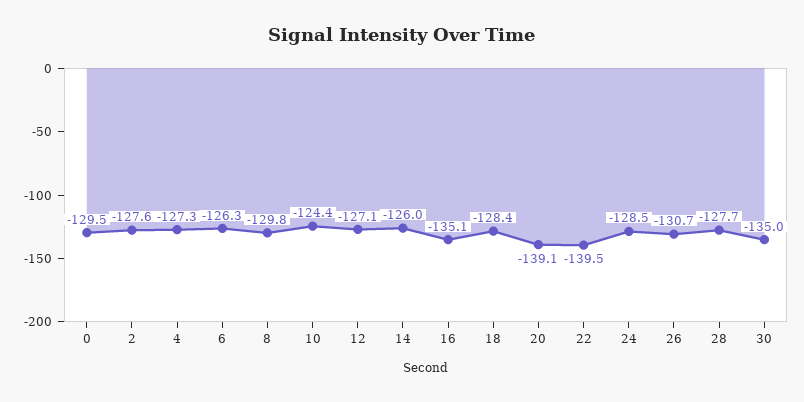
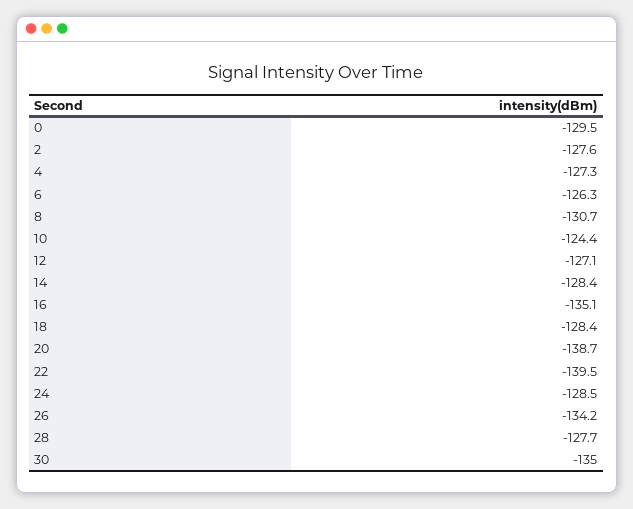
  {
    "0": -129.5,
    "2": -127.6,
    "4": -127.3,
    "6": -126.3,
-   "8": -129.8,
+   "8": -130.7,
    "10": -124.4,
    "12": -127.1,
-   "14": -126,
+   "14": -128.4,
    "16": -135.1,
    "18": -128.4,
-   "20": -139.1,
+   "20": -138.7,
    "22": -139.5,
    "24": -128.5,
-   "26": -130.7,
+   "26": -134.2,
    "28": -127.7,
    "30": -135
  }

